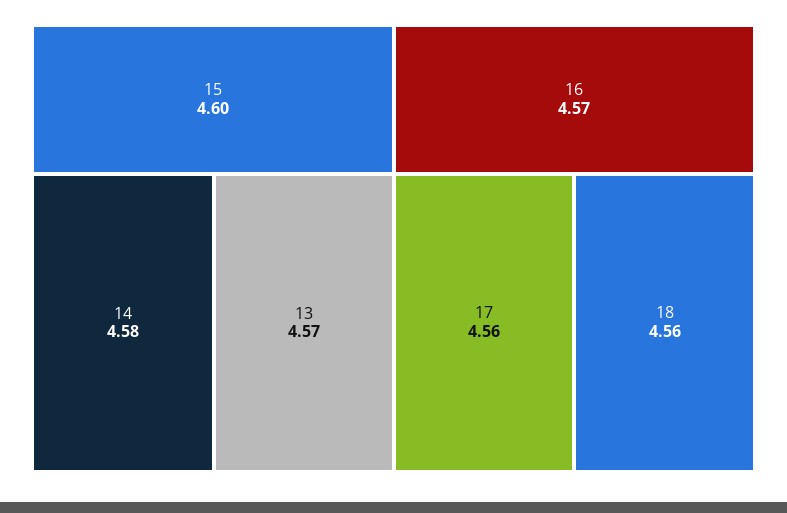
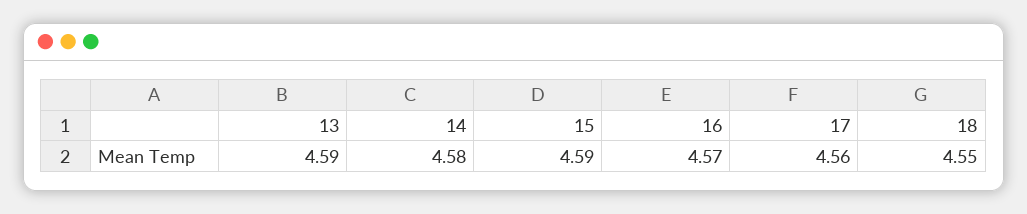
  {
-   "15": 4.6,
+   "15": 4.59,
    "14": 4.58,
-   "13": 4.57,
+   "13": 4.59,
    "16": 4.57,
    "17": 4.56,
-   "18": 4.56
+   "18": 4.55
  }

